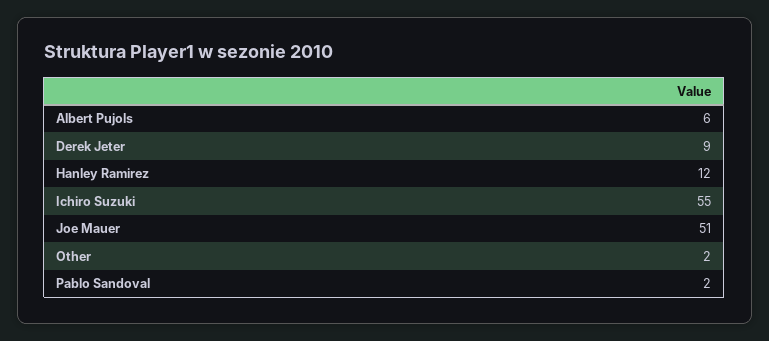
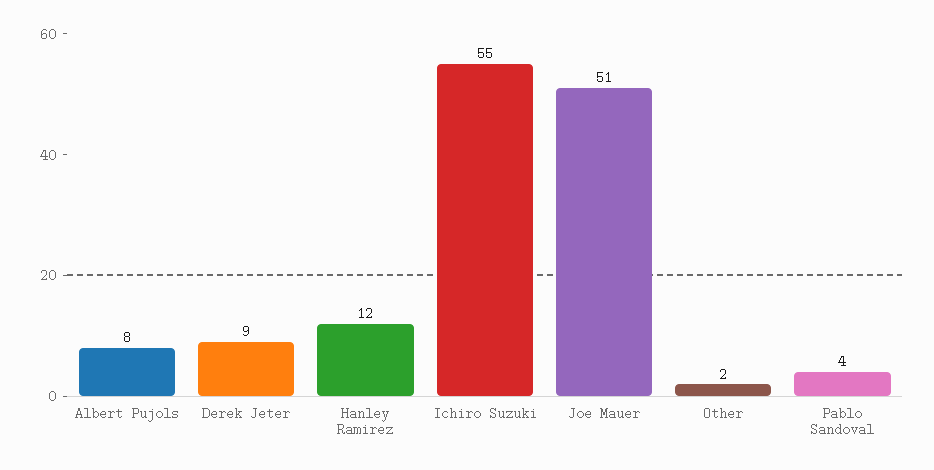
  {
-   "Albert Pujols": 6,
+   "Albert Pujols": 8,
    "Derek Jeter": 9,
    "Hanley Ramirez": 12,
    "Ichiro Suzuki": 55,
    "Joe Mauer": 51,
    "Other": 2,
-   "Pablo Sandoval": 2
+   "Pablo Sandoval": 4
  }

